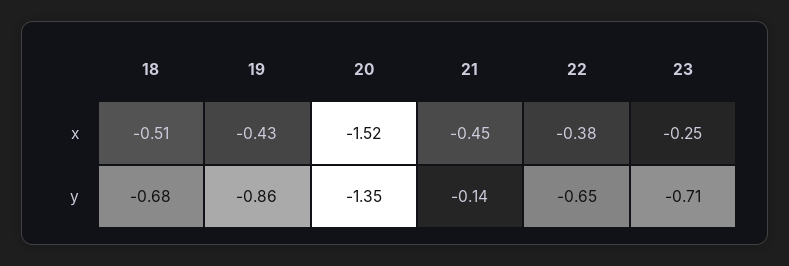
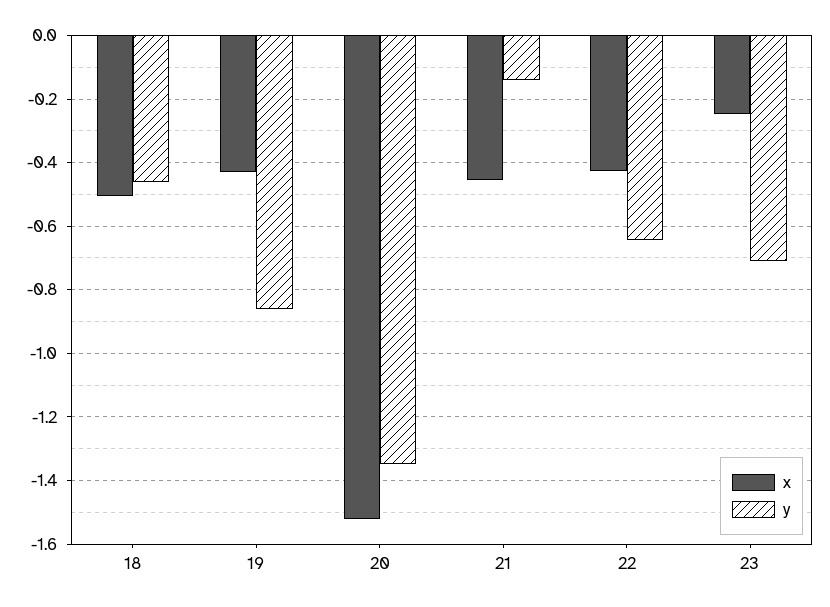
  {
    "x": {
      "18": -0.51,
      "19": -0.43,
      "20": -1.52,
      "21": -0.45,
-     "22": -0.38,
+     "22": -0.42,
      "23": -0.25
    },
    "y": {
-     "18": -0.68,
+     "18": -0.46,
      "19": -0.86,
      "20": -1.35,
      "21": -0.14,
      "22": -0.65,
      "23": -0.71
    }
  }

